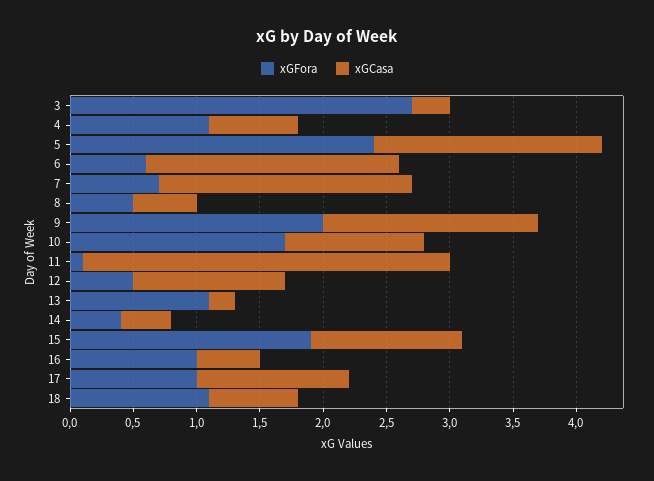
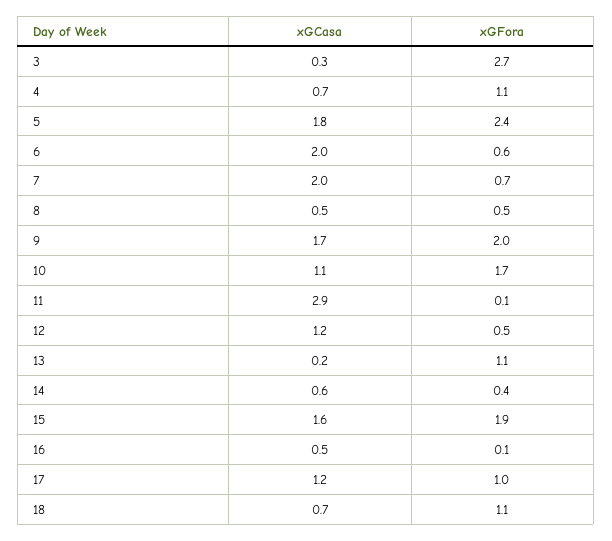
  {
    "xGFora": {
      "3": 2.7,
      "4": 1.1,
      "5": 2.4,
      "6": 0.6,
      "7": 0.7,
      "8": 0.5,
      "9": 2,
      "10": 1.7,
      "11": 0.1,
      "12": 0.5,
      "13": 1.1,
      "14": 0.4,
      "15": 1.9,
-     "16": 1,
+     "16": 0.1,
      "17": 1,
      "18": 1.1
    },
    "xGCasa": {
      "3": 0.3,
      "4": 0.7,
      "5": 1.8,
      "6": 2,
      "7": 2,
      "8": 0.5,
      "9": 1.7,
      "10": 1.1,
      "11": 2.9,
      "12": 1.2,
      "13": 0.2,
-     "14": 0.4,
+     "14": 0.6,
-     "15": 1.2,
+     "15": 1.6,
      "16": 0.5,
      "17": 1.2,
      "18": 0.7
    }
  }

